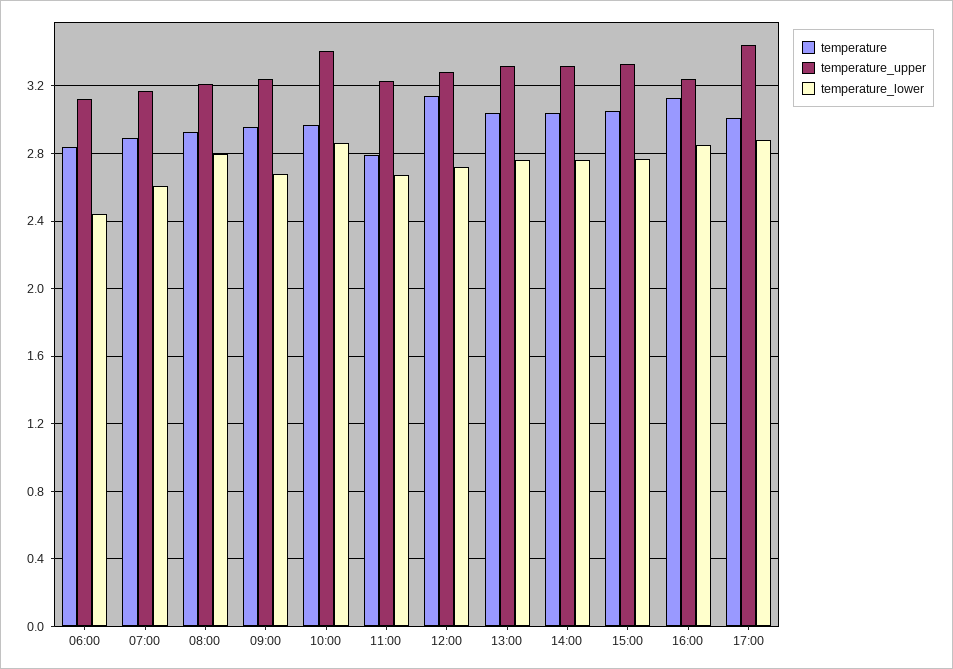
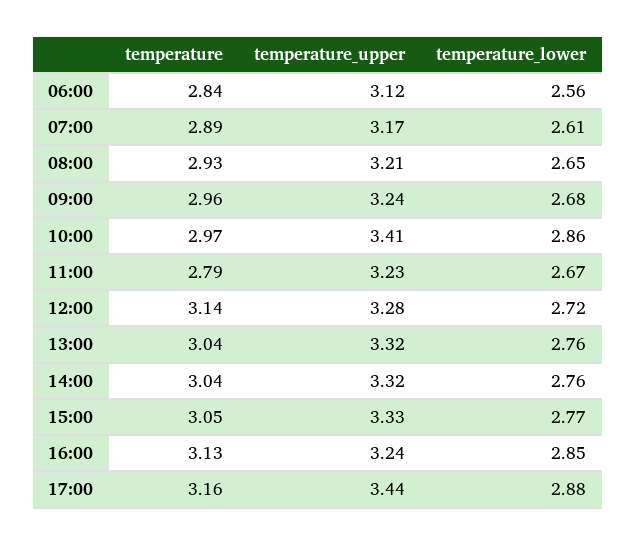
  {
    "temperature": {
      "06:00": 2.84,
      "07:00": 2.89,
      "08:00": 2.93,
      "09:00": 2.96,
      "10:00": 2.97,
      "11:00": 2.79,
      "12:00": 3.14,
      "13:00": 3.04,
      "14:00": 3.04,
      "15:00": 3.05,
      "16:00": 3.13,
-     "17:00": 3
+     "17:00": 3.16
    },
    "temperature_upper": {
      "06:00": 3.12,
      "07:00": 3.17,
      "08:00": 3.21,
      "09:00": 3.24,
      "10:00": 3.41,
      "11:00": 3.23,
      "12:00": 3.28,
      "13:00": 3.32,
      "14:00": 3.32,
      "15:00": 3.33,
      "16:00": 3.24,
      "17:00": 3.44
    },
    "temperature_lower": {
-     "06:00": 2.45,
+     "06:00": 2.56,
      "07:00": 2.61,
-     "08:00": 2.8,
+     "08:00": 2.65,
      "09:00": 2.68,
      "10:00": 2.86,
      "11:00": 2.67,
      "12:00": 2.72,
      "13:00": 2.76,
      "14:00": 2.76,
      "15:00": 2.77,
      "16:00": 2.85,
      "17:00": 2.88
    }
  }

